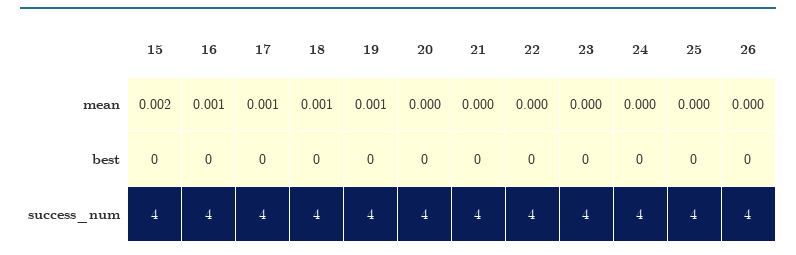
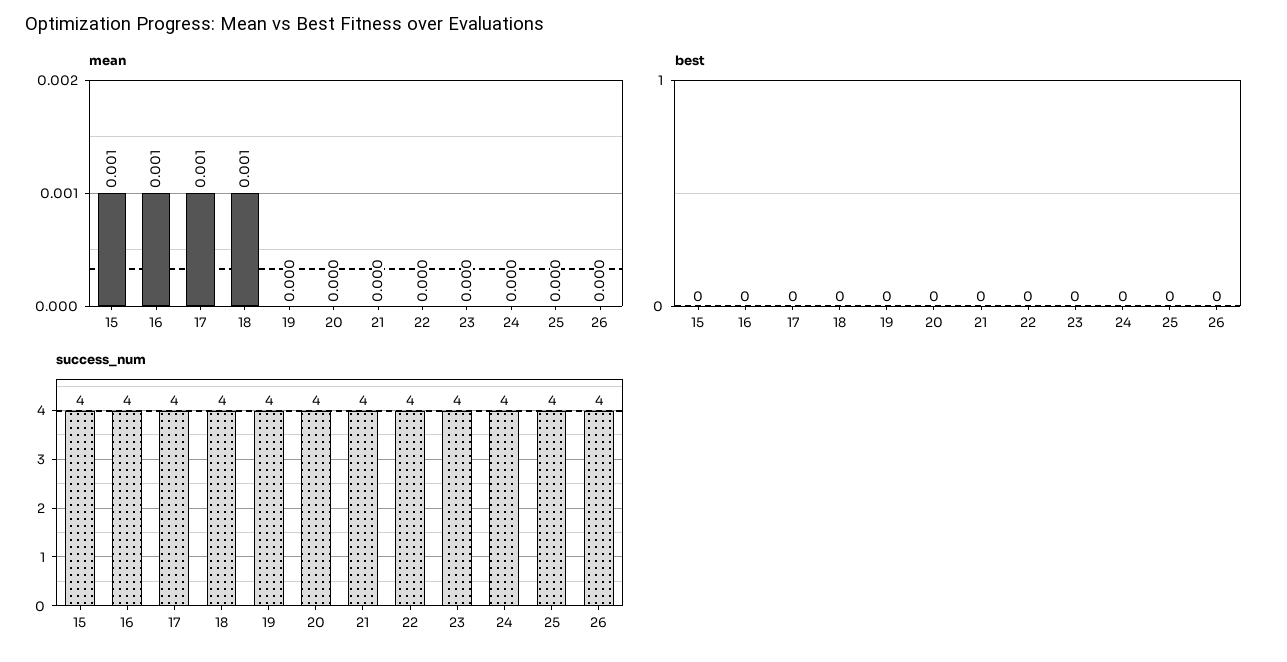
  {
    "mean": {
-     "15": 0.002,
+     "15": 0.001,
      "16": 0.001,
      "17": 0.001,
      "18": 0.001,
-     "19": 0.001,
+     "19": 0,
      "20": 0,
      "21": 0,
      "22": 0,
      "23": 0,
      "24": 0,
      "25": 0,
      "26": 0
    },
    "best": {
      "15": 0,
      "16": 0,
      "17": 0,
      "18": 0,
      "19": 0,
      "20": 0,
      "21": 0,
      "22": 0,
      "23": 0,
      "24": 0,
      "25": 0,
      "26": 0
    },
    "success_num": {
      "15": 4,
      "16": 4,
      "17": 4,
      "18": 4,
      "19": 4,
      "20": 4,
      "21": 4,
      "22": 4,
      "23": 4,
      "24": 4,
      "25": 4,
      "26": 4
    }
  }

